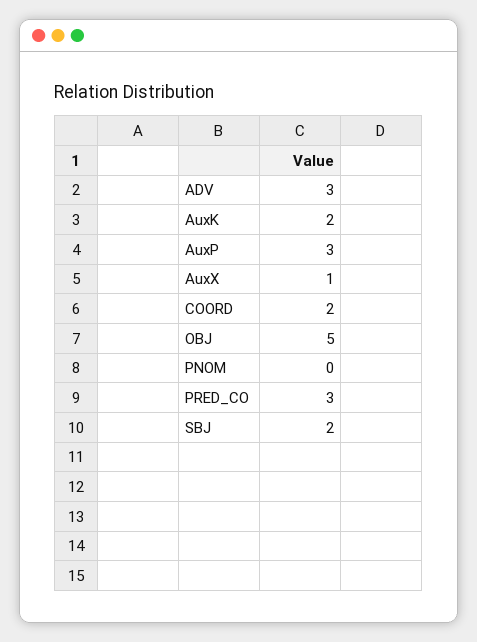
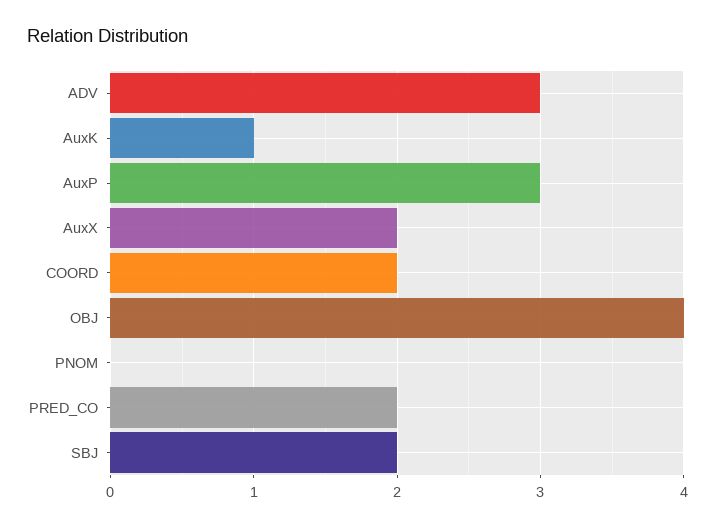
  {
    "ADV": 3,
-   "AuxK": 2,
+   "AuxK": 1,
    "AuxP": 3,
-   "AuxX": 1,
+   "AuxX": 2,
    "COORD": 2,
-   "OBJ": 5,
+   "OBJ": 4,
    "PNOM": 0,
-   "PRED_CO": 3,
+   "PRED_CO": 2,
    "SBJ": 2
  }

